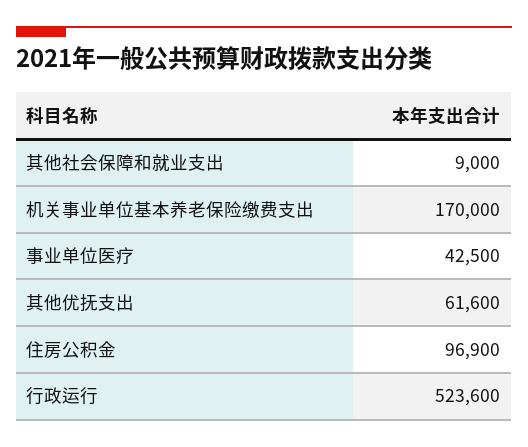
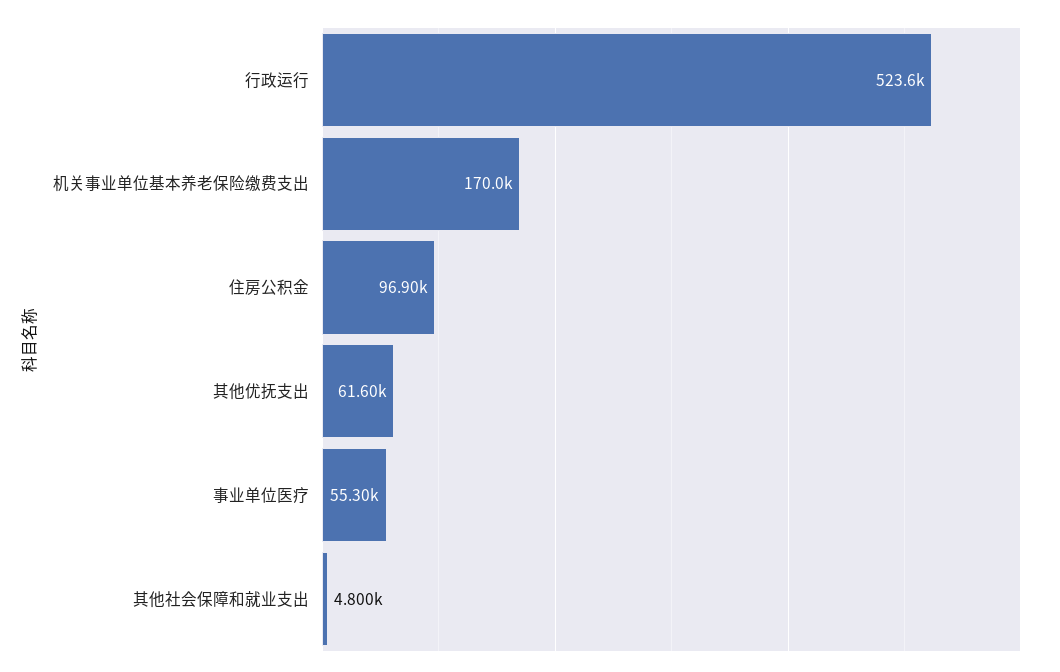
  {
-   "其他社会保障和就业支出": 9000,
+   "其他社会保障和就业支出": 4800,
    "机关事业单位基本养老保险缴费支出": 170000,
-   "事业单位医疗": 42500,
+   "事业单位医疗": 55300,
    "其他优抚支出": 61600,
    "住房公积金": 96900,
    "行政运行": 523600
  }

